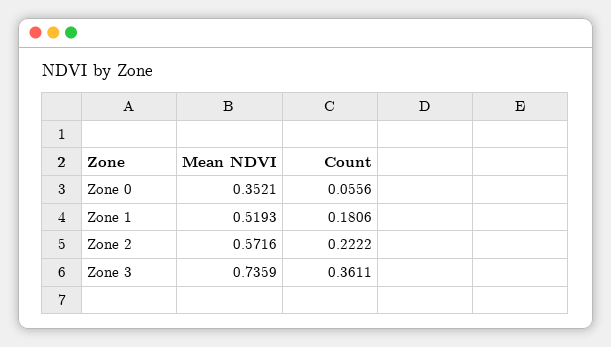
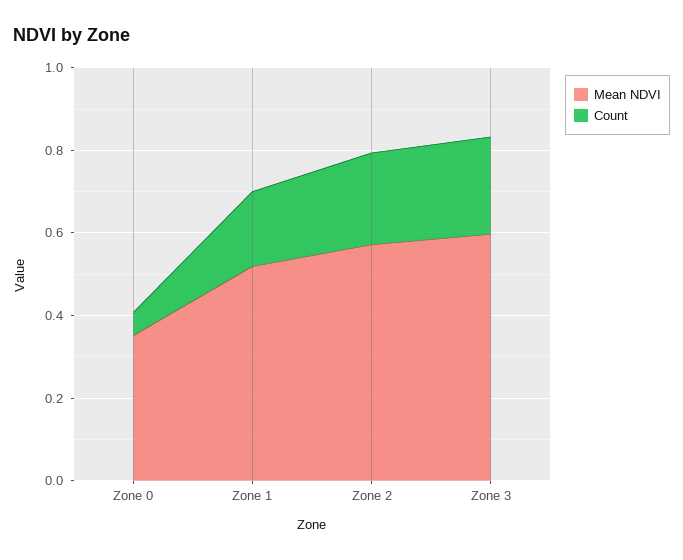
  {
    "Mean NDVI": {
      "Zone 0": 0.3521,
      "Zone 1": 0.5193,
      "Zone 2": 0.5716,
-     "Zone 3": 0.7359
+     "Zone 3": 0.6
    },
    "Count": {
      "Zone 0": 0.0556,
      "Zone 1": 0.1806,
      "Zone 2": 0.2222,
-     "Zone 3": 0.3611
+     "Zone 3": 0.25
    }
  }

